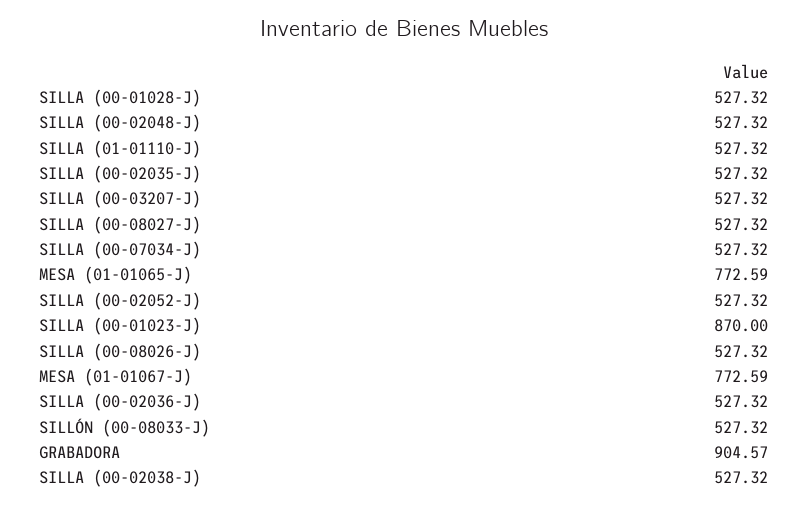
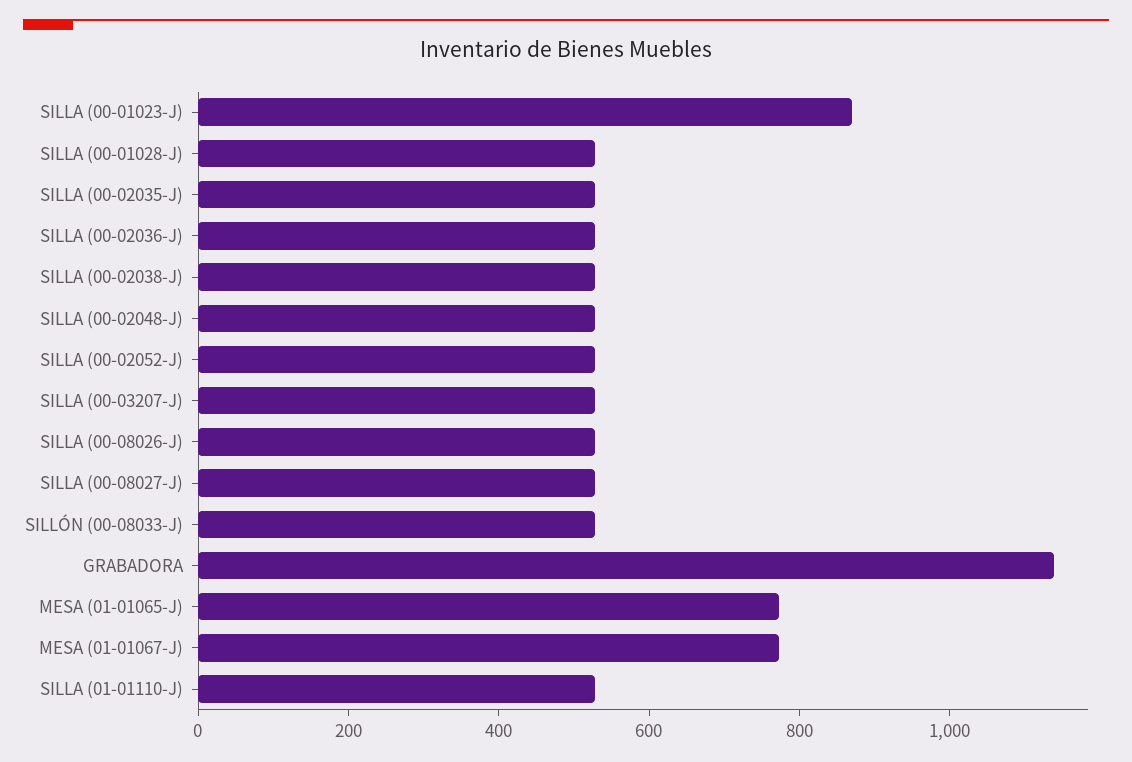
  {
    "SILLA (00-01028-J)": 527.32,
    "SILLA (00-02048-J)": 527.32,
    "SILLA (01-01110-J)": 527.32,
    "SILLA (00-02035-J)": 527.32,
    "SILLA (00-03207-J)": 527.32,
    "SILLA (00-08027-J)": 527.32,
-   "SILLA (00-07034-J)": 527.32,
    "MESA (01-01065-J)": 772.59,
    "SILLA (00-02052-J)": 527.32,
    "SILLA (00-01023-J)": 870,
    "SILLA (00-08026-J)": 527.32,
    "MESA (01-01067-J)": 772.59,
    "SILLA (00-02036-J)": 527.32,
    "SILLÓN (00-08033-J)": 527.32,
-   "GRABADORA": 904.57,
+   "GRABADORA": 1150,
    "SILLA (00-02038-J)": 527.32
  }

